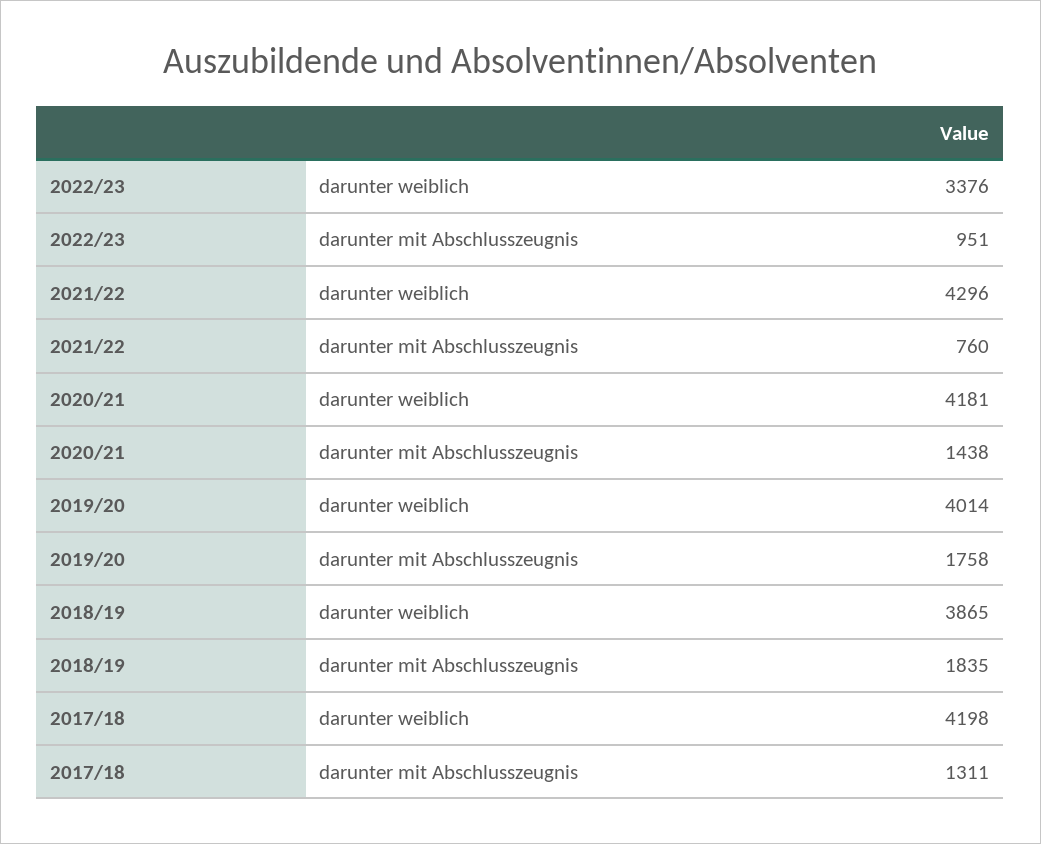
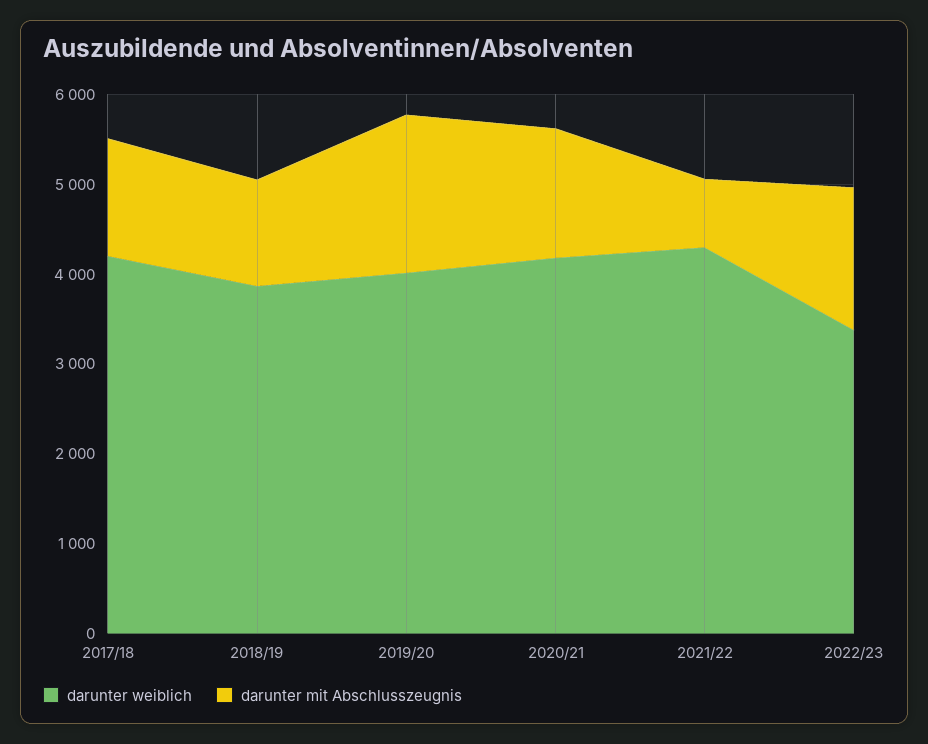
  {
    "darunter weiblich": {
      "2022/23": 3376,
      "2021/22": 4296,
      "2020/21": 4181,
      "2019/20": 4014,
      "2018/19": 3865,
      "2017/18": 4198
    },
    "darunter mit Abschlusszeugnis": {
-     "2022/23": 951,
+     "2022/23": 1600,
      "2021/22": 760,
      "2020/21": 1438,
      "2019/20": 1758,
-     "2018/19": 1835,
+     "2018/19": 1200,
      "2017/18": 1311
    }
  }

